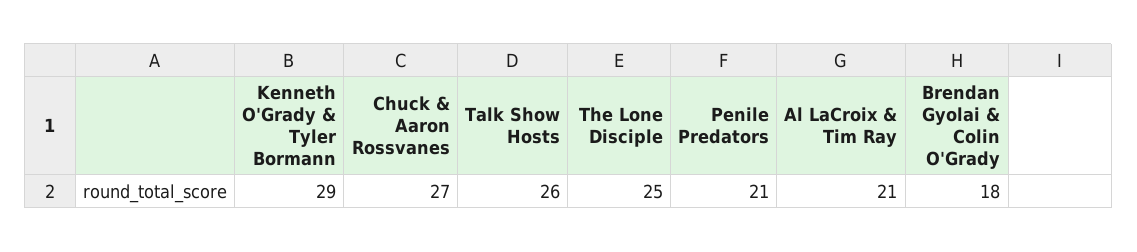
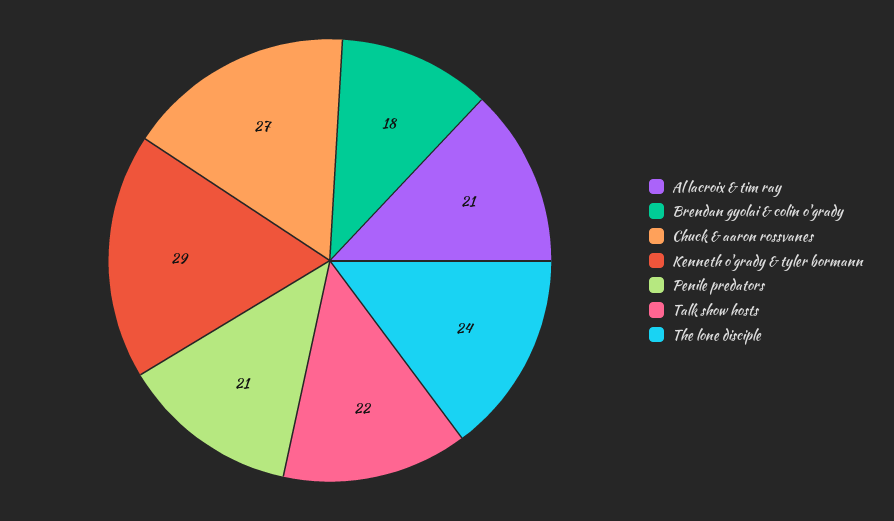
  {
    "Kenneth O'Grady & Tyler Bormann": 29,
    "Chuck & Aaron Rossvanes": 27,
-   "Talk Show Hosts": 26,
+   "Talk Show Hosts": 22,
-   "The Lone Disciple": 25,
+   "The Lone Disciple": 24,
    "Penile Predators": 21,
    "Al LaCroix & Tim Ray": 21,
    "Brendan Gyolai & Colin O'Grady": 18
  }

